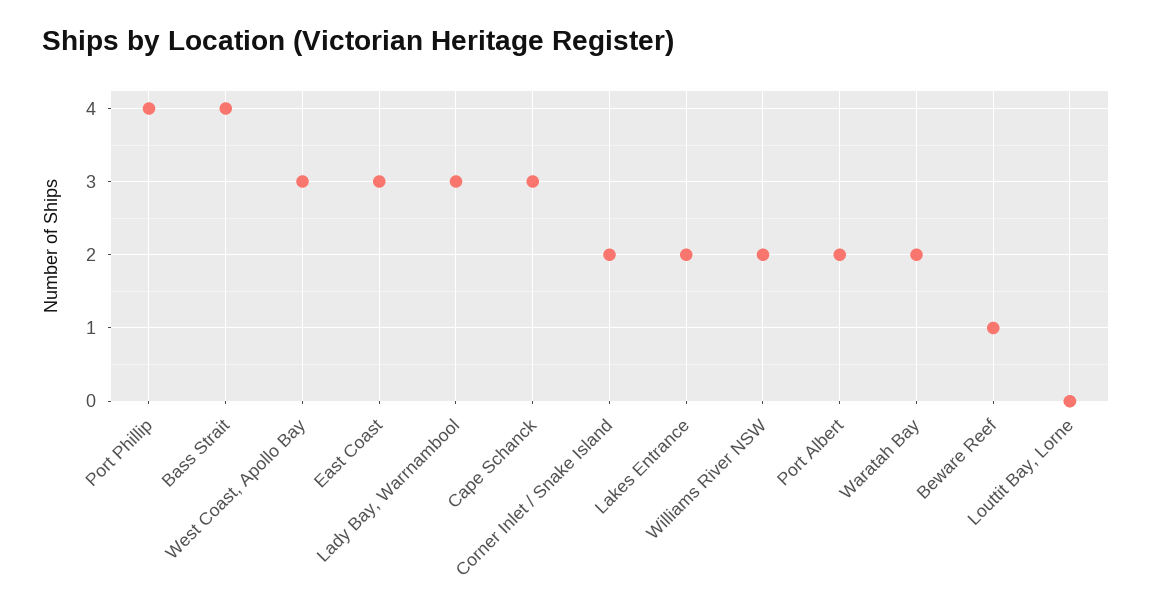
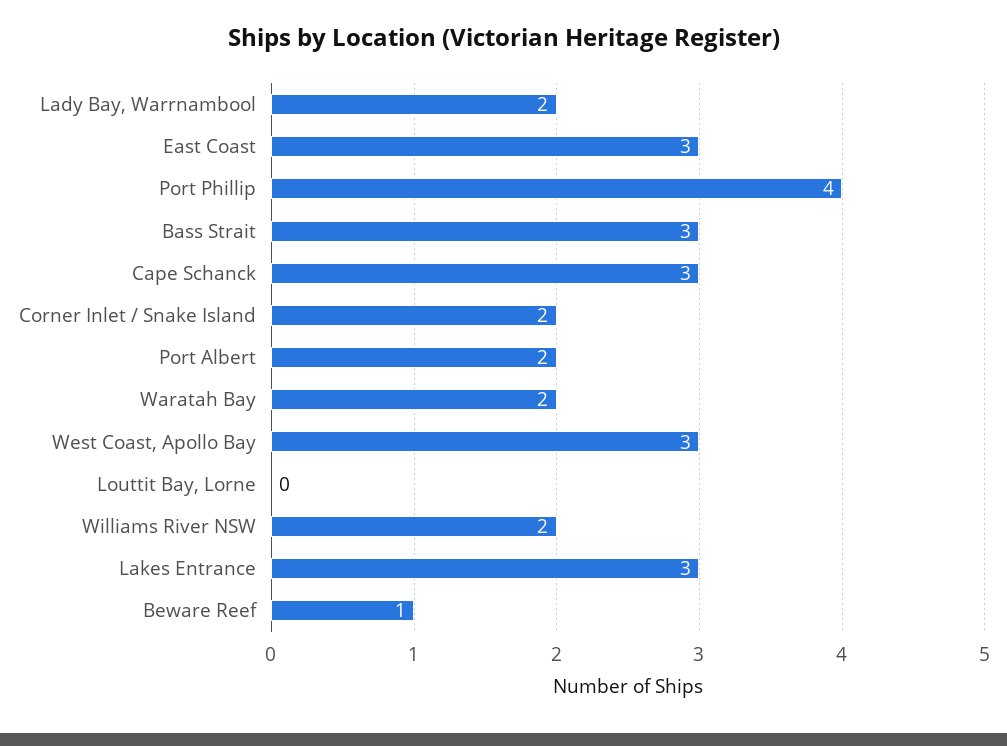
  {
    "Port Phillip": 4,
-   "Bass Strait": 4,
+   "Bass Strait": 3,
    "West Coast, Apollo Bay": 3,
    "East Coast": 3,
-   "Lady Bay, Warrnambool": 3,
+   "Lady Bay, Warrnambool": 2,
    "Cape Schanck": 3,
    "Corner Inlet / Snake Island": 2,
-   "Lakes Entrance": 2,
+   "Lakes Entrance": 3,
    "Williams River NSW": 2,
    "Port Albert": 2,
    "Waratah Bay": 2,
    "Beware Reef": 1,
    "Louttit Bay, Lorne": 0
  }

